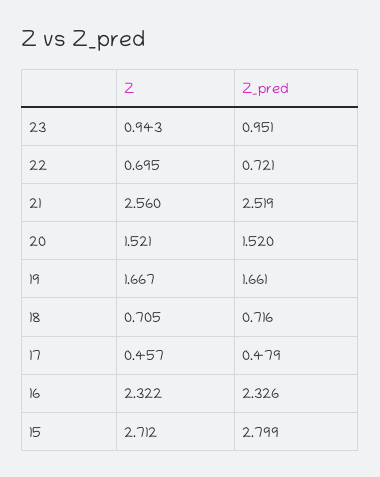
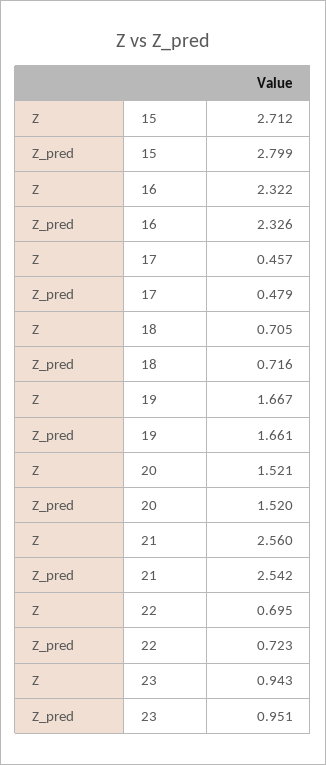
  {
    "Z": {
      "23": 0.943,
      "22": 0.695,
      "21": 2.56,
      "20": 1.521,
      "19": 1.667,
      "18": 0.705,
      "17": 0.457,
      "16": 2.322,
      "15": 2.712
    },
    "Z_pred": {
      "23": 0.951,
-     "22": 0.721,
+     "22": 0.723,
-     "21": 2.519,
+     "21": 2.542,
      "20": 1.52,
      "19": 1.661,
      "18": 0.716,
      "17": 0.479,
      "16": 2.326,
      "15": 2.799
    }
  }

